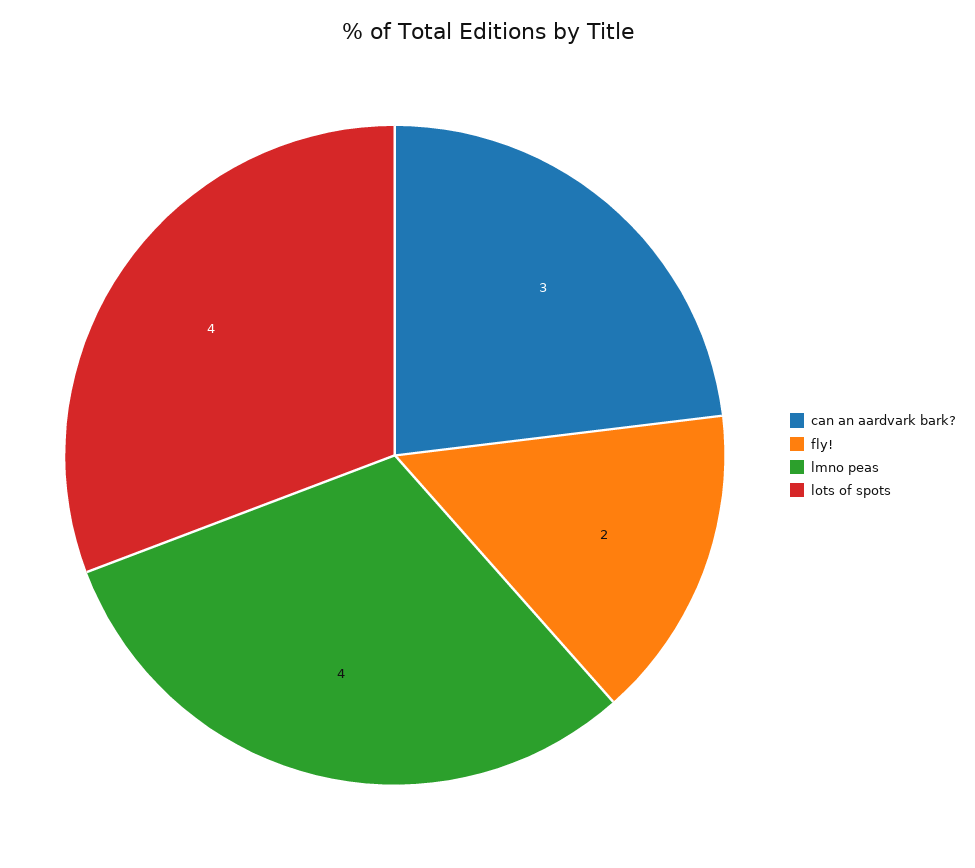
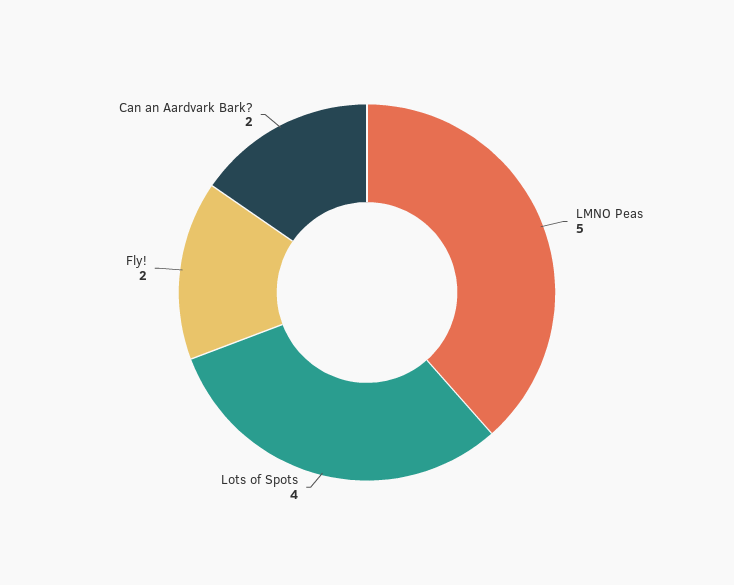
  {
-   "can an aardvark bark?": 3,
+   "can an aardvark bark?": 2,
    "fly!": 2,
-   "lmno peas": 4,
+   "lmno peas": 5,
    "lots of spots": 4
  }

